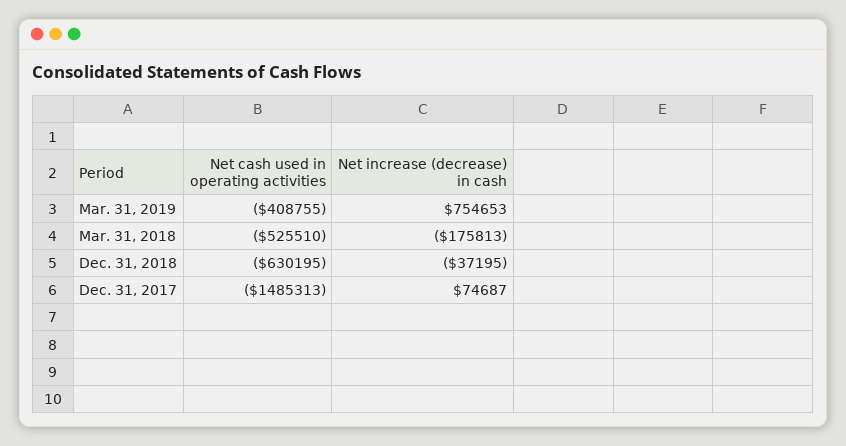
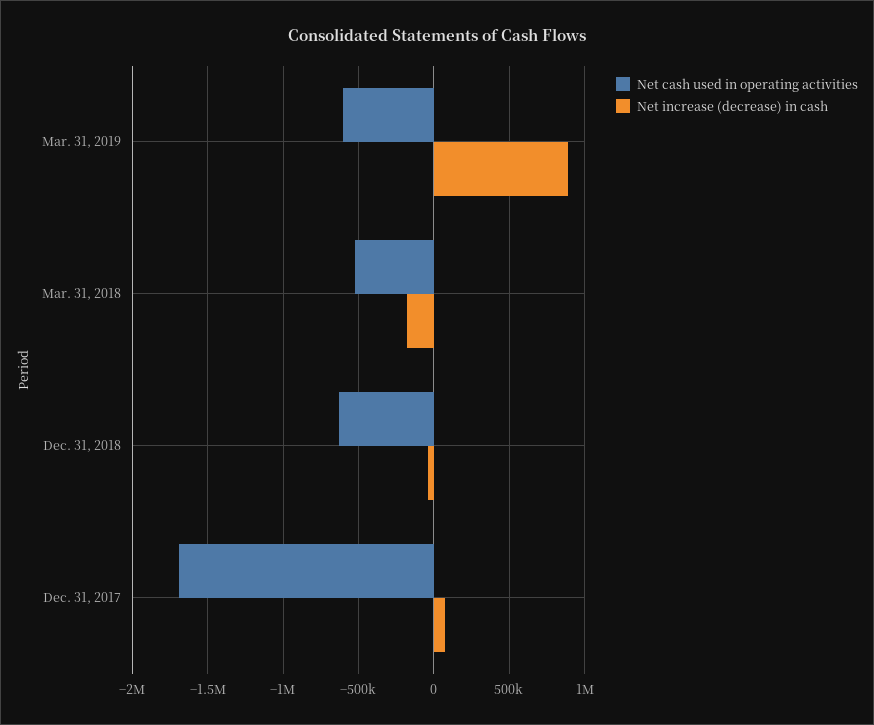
  {
    "Net cash used in operating activities": {
-     "Mar. 31, 2019": -408755,
+     "Mar. 31, 2019": -600000,
      "Mar. 31, 2018": -525510,
      "Dec. 31, 2018": -630195,
-     "Dec. 31, 2017": -1485313
+     "Dec. 31, 2017": -1700000
    },
    "Net increase (decrease) in cash": {
-     "Mar. 31, 2019": 754653,
+     "Mar. 31, 2019": 900000,
      "Mar. 31, 2018": -175813,
      "Dec. 31, 2018": -37195,
      "Dec. 31, 2017": 74687
    }
  }

